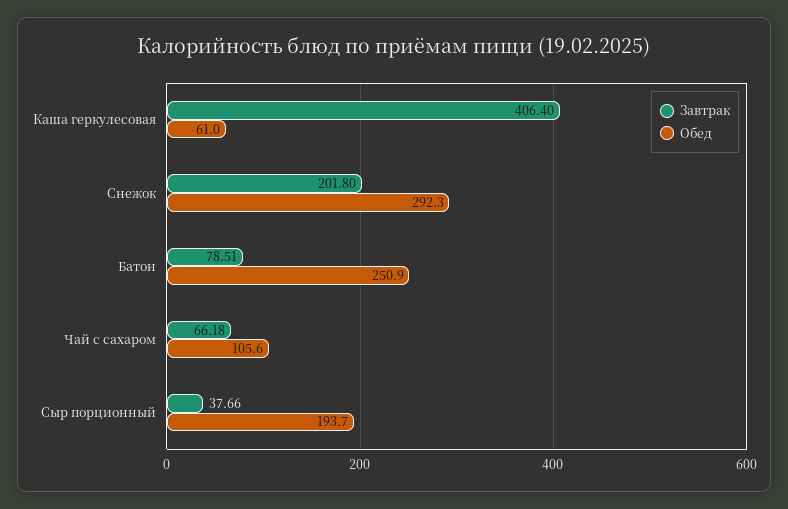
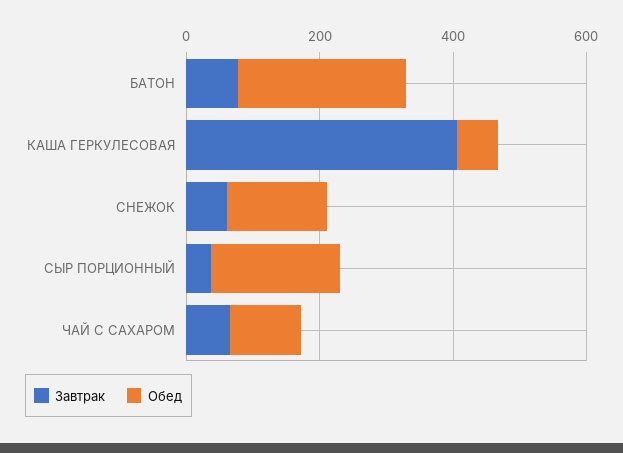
  {
    "Завтрак": {
      "Каша геркулесовая": 406.4,
-     "Снежок": 201.8,
+     "Снежок": 50,
      "Батон": 78.51,
      "Чай с сахаром": 66.18,
      "Сыр порционный": 37.66
    },
    "Обед": {
      "Каша геркулесовая": 61,
-     "Снежок": 292.3,
+     "Снежок": 150,
      "Батон": 250.9,
      "Чай с сахаром": 105.6,
      "Сыр порционный": 193.7
    }
  }

